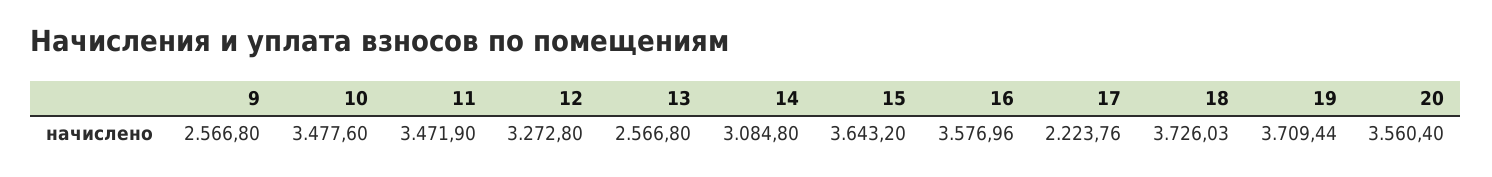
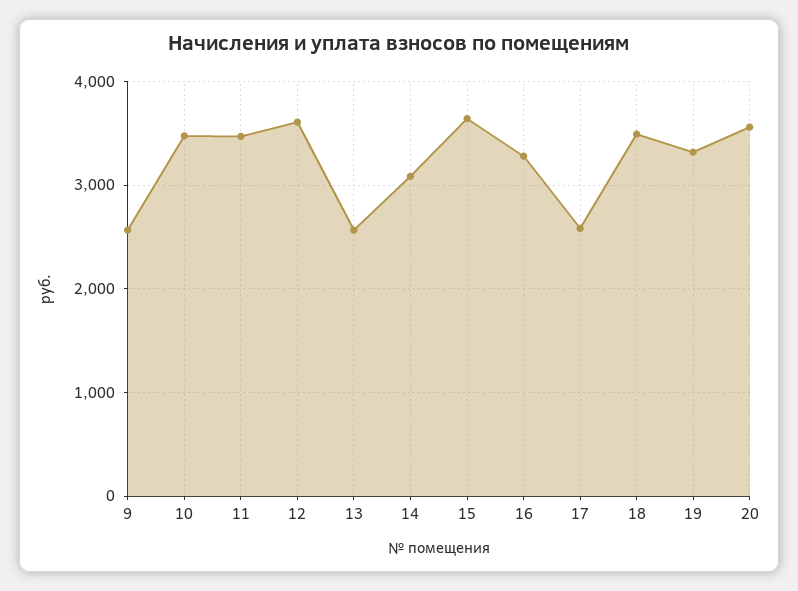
  {
    "9": 2566.8,
    "10": 3477.6,
    "11": 3471.9,
-   "12": 3272.8,
+   "12": 3600,
    "13": 2566.8,
    "14": 3084.8,
    "15": 3643.2,
-   "16": 3576.96,
+   "16": 3300,
-   "17": 2223.76,
+   "17": 2600,
-   "18": 3726.03,
+   "18": 3500,
-   "19": 3709.44,
+   "19": 3300,
    "20": 3560.4
  }

